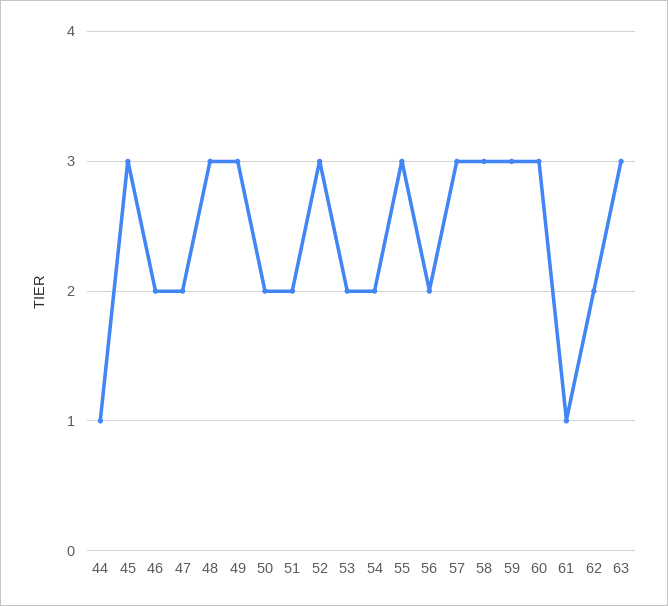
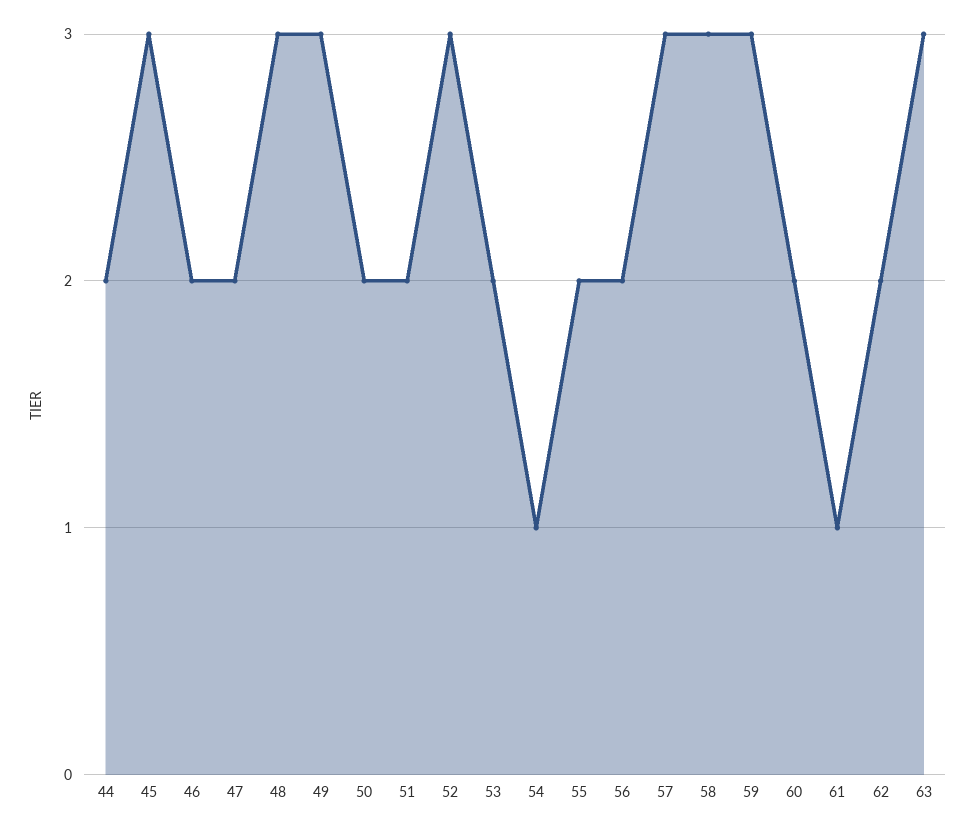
  {
-   "44": 1,
+   "44": 2,
    "45": 3,
    "46": 2,
    "47": 2,
    "48": 3,
    "49": 3,
    "50": 2,
    "51": 2,
    "52": 3,
    "53": 2,
-   "54": 2,
+   "54": 1,
-   "55": 3,
+   "55": 2,
    "56": 2,
    "57": 3,
    "58": 3,
    "59": 3,
-   "60": 3,
+   "60": 2,
    "61": 1,
    "62": 2,
    "63": 3
  }

